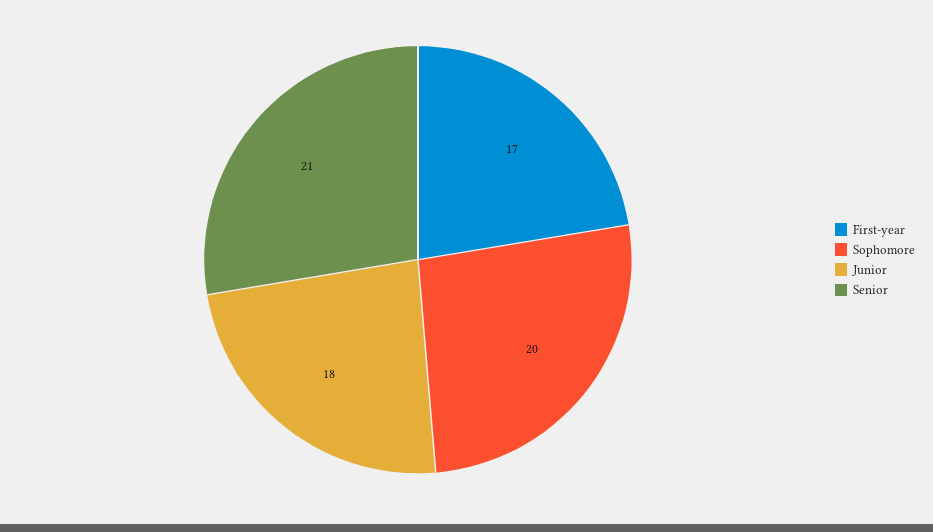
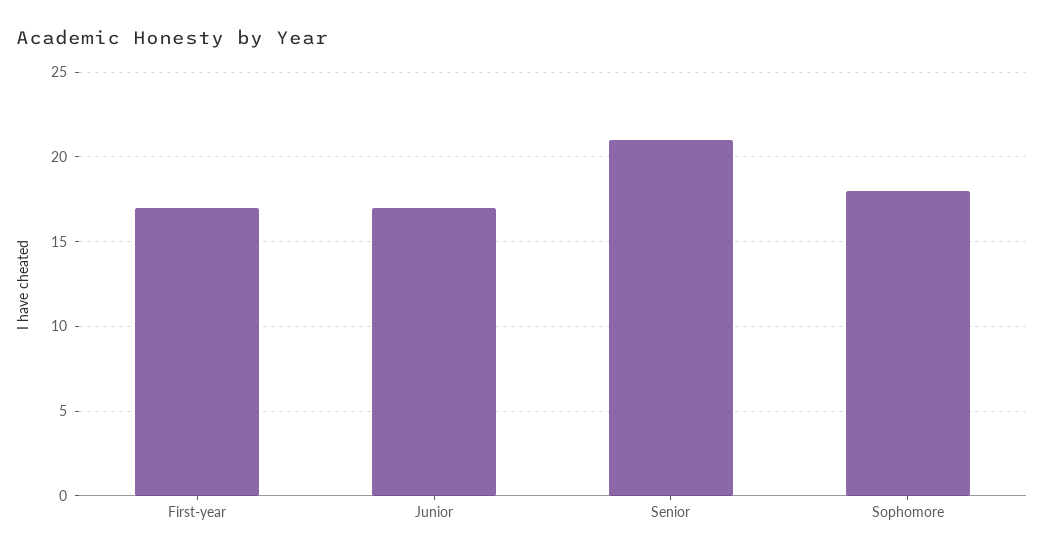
  {
    "First-year": 17,
-   "Sophomore": 20,
+   "Sophomore": 18,
-   "Junior": 18,
+   "Junior": 17,
    "Senior": 21
  }

